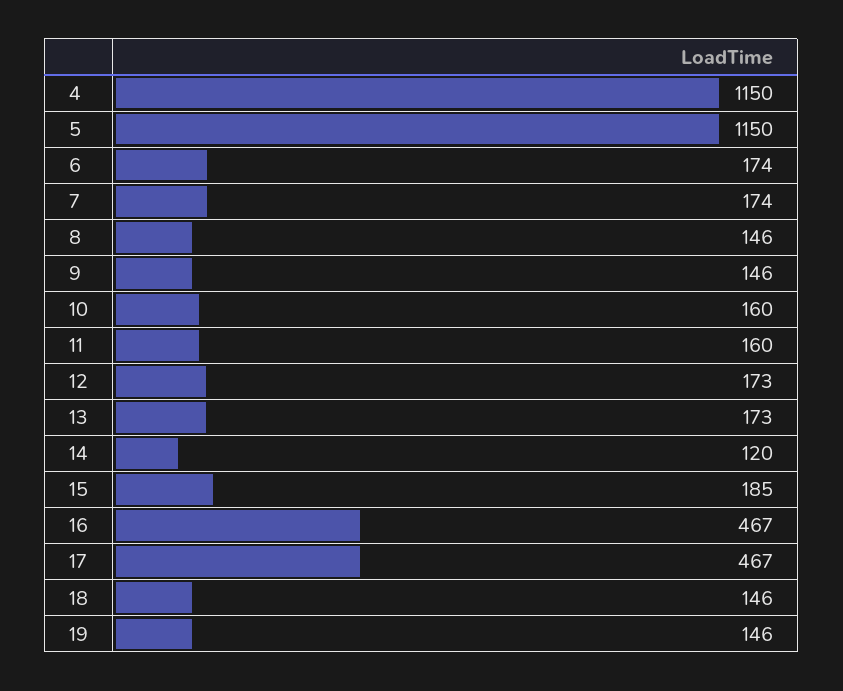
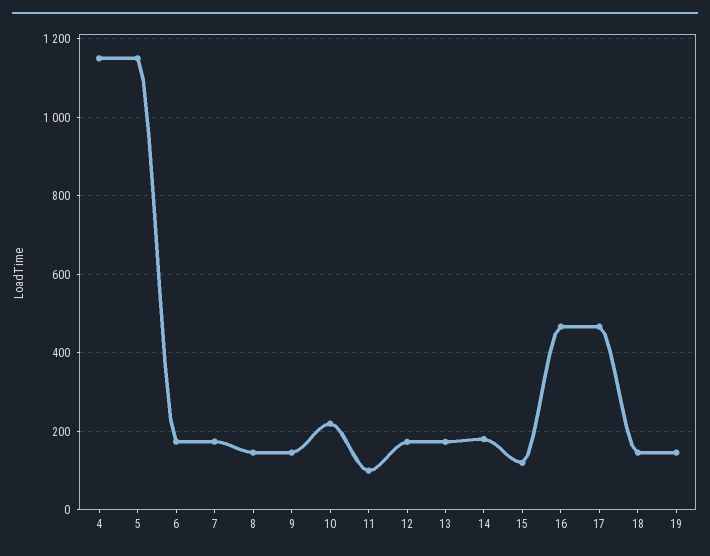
  {
    "4": 1150,
    "5": 1150,
    "6": 174,
    "7": 174,
    "8": 146,
    "9": 146,
-   "10": 160,
+   "10": 220,
-   "11": 160,
+   "11": 100,
    "12": 173,
    "13": 173,
-   "14": 120,
+   "14": 180,
-   "15": 185,
+   "15": 120,
    "16": 467,
    "17": 467,
    "18": 146,
    "19": 146
  }

